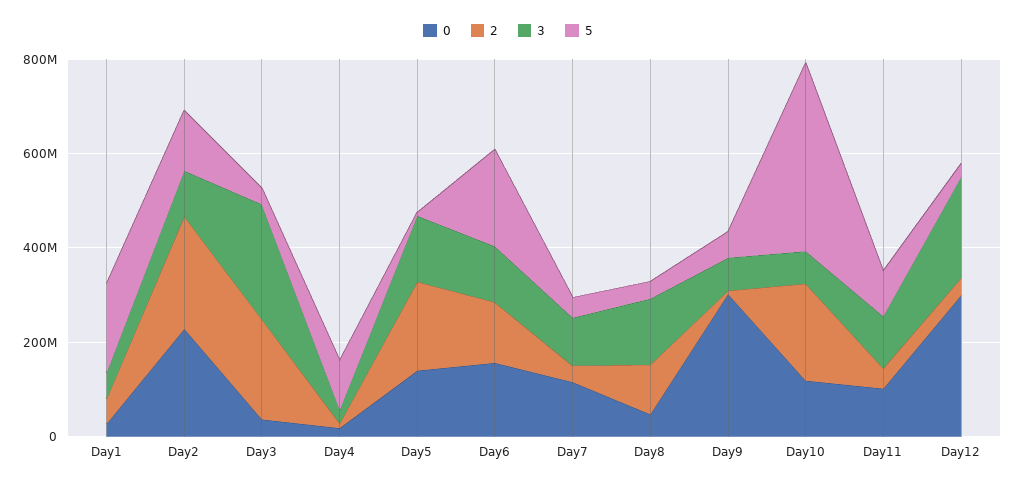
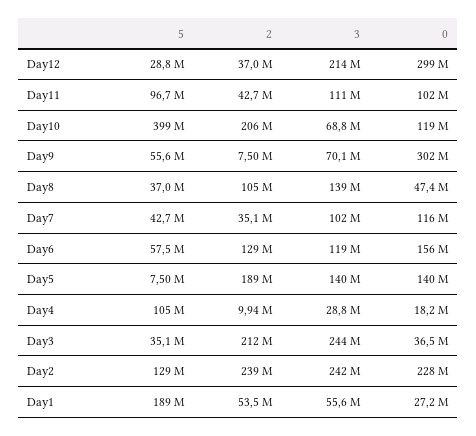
  {
    "0": {
      "Day1": 27200000,
      "Day2": 228000000,
      "Day3": 36500000,
      "Day4": 18200000,
      "Day5": 140000000,
      "Day6": 156000000,
      "Day7": 116000000,
      "Day8": 47400000,
      "Day9": 302000000,
      "Day10": 119000000,
      "Day11": 102000000,
      "Day12": 299000000
    },
    "2": {
      "Day1": 53500000,
      "Day2": 239000000,
      "Day3": 212000000,
      "Day4": 9940000,
      "Day5": 189000000,
      "Day6": 129000000,
      "Day7": 35100000,
      "Day8": 105000000,
      "Day9": 7500000,
      "Day10": 206000000,
      "Day11": 42700000,
      "Day12": 37000000
    },
    "3": {
      "Day1": 55600000,
-     "Day2": 100000000,
+     "Day2": 242000000,
      "Day3": 244000000,
      "Day4": 28800000,
      "Day5": 140000000,
      "Day6": 119000000,
      "Day7": 102000000,
      "Day8": 139000000,
      "Day9": 70100000,
      "Day10": 68800000,
      "Day11": 111000000,
      "Day12": 214000000
    },
    "5": {
      "Day1": 189000000,
      "Day2": 129000000,
      "Day3": 35100000,
      "Day4": 105000000,
      "Day5": 7500000,
-     "Day6": 200000000,
+     "Day6": 57500000,
      "Day7": 42700000,
      "Day8": 37000000,
      "Day9": 55600000,
      "Day10": 399000000,
      "Day11": 96700000,
      "Day12": 28800000
    }
  }

